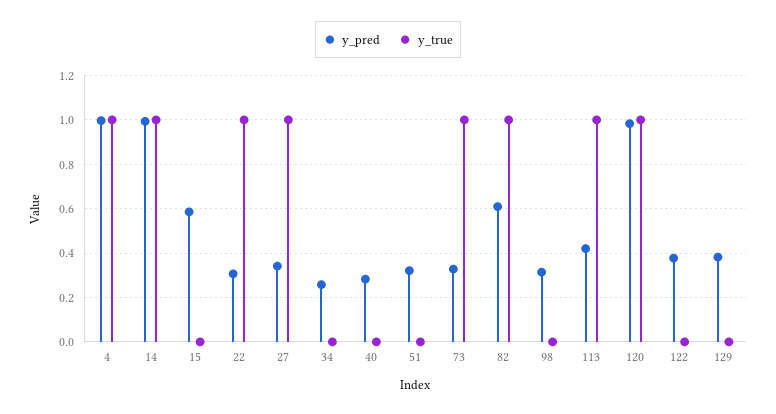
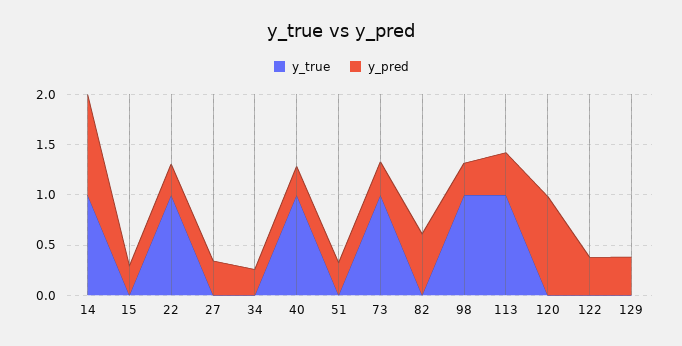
  {
    "y_pred": {
-     "4": 1,
      "14": 1,
-     "15": 0.6,
+     "15": 0.3,
      "22": 0.3,
      "27": 0.35,
      "34": 0.25,
      "40": 0.3,
      "51": 0.3,
      "73": 0.35,
      "82": 0.6,
      "98": 0.3,
      "113": 0.4,
      "120": 1,
      "122": 0.4,
      "129": 0.4
    },
    "y_true": {
-     "4": 1,
      "14": 1,
      "15": 0,
      "22": 1,
-     "27": 1,
+     "27": 0,
      "34": 0,
-     "40": 0,
+     "40": 1,
      "51": 0,
      "73": 1,
-     "82": 1,
+     "82": 0,
-     "98": 0,
+     "98": 1,
      "113": 1,
-     "120": 1,
+     "120": 0,
      "122": 0,
      "129": 0
    }
  }

